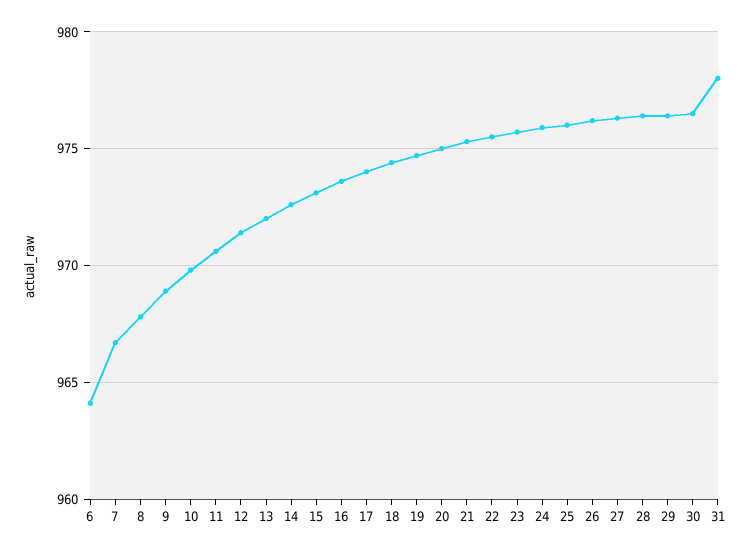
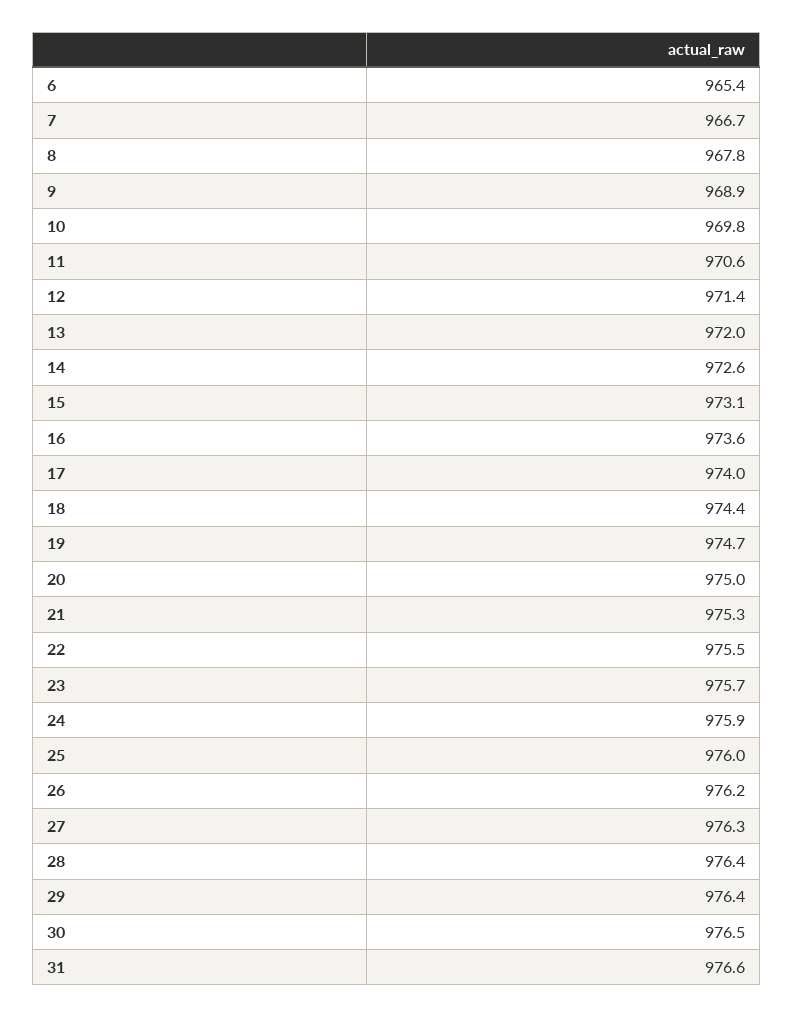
  {
-   "6": 964,
+   "6": 965.4,
    "7": 966.7,
    "8": 967.8,
    "9": 968.9,
    "10": 969.8,
    "11": 970.6,
    "12": 971.4,
    "13": 972,
    "14": 972.6,
    "15": 973.1,
    "16": 973.6,
    "17": 974,
    "18": 974.4,
    "19": 974.7,
    "20": 975,
    "21": 975.3,
    "22": 975.5,
    "23": 975.7,
    "24": 975.9,
    "25": 976,
    "26": 976.2,
    "27": 976.3,
    "28": 976.4,
    "29": 976.4,
    "30": 976.5,
-   "31": 978
+   "31": 976.6
  }

